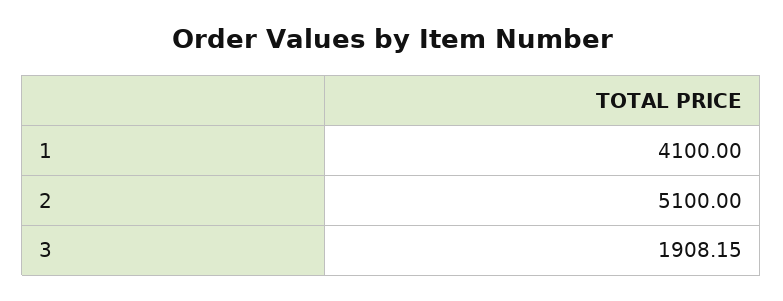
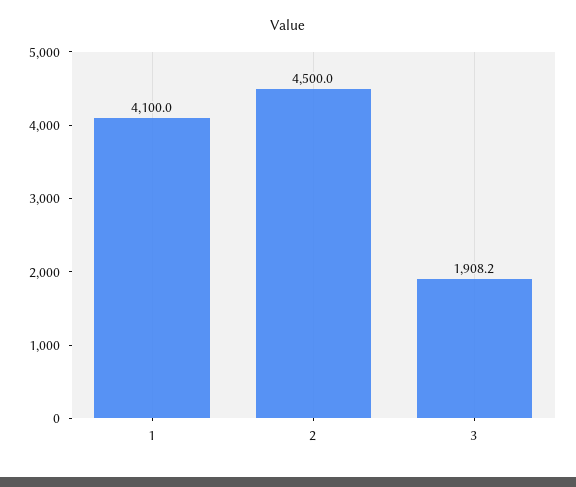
  {
    "1": 4100,
-   "2": 5100,
+   "2": 4500,
    "3": 1908.15
  }

